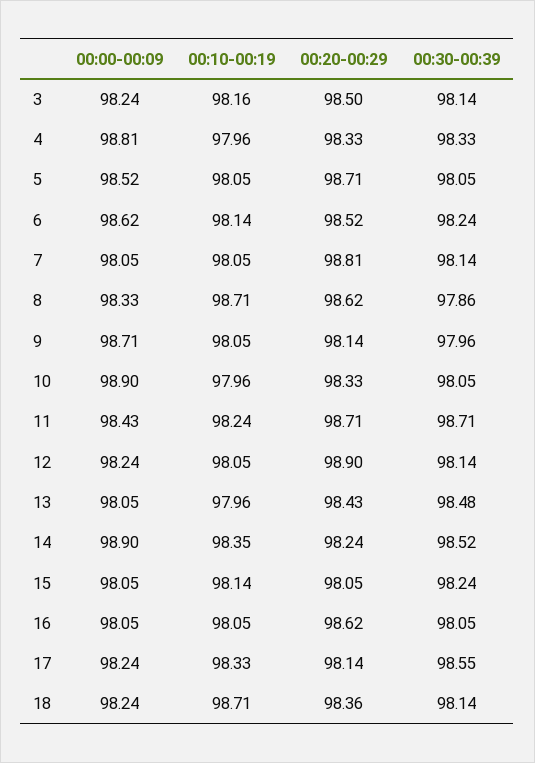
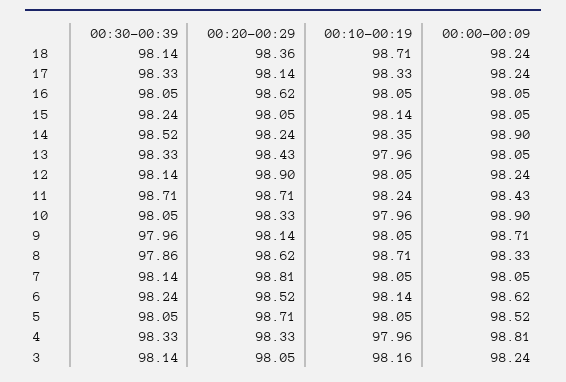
  {
    "00:00-00:09": {
      "3": 98.24,
      "4": 98.81,
      "5": 98.52,
      "6": 98.62,
      "7": 98.05,
      "8": 98.33,
      "9": 98.71,
      "10": 98.9,
      "11": 98.43,
      "12": 98.24,
      "13": 98.05,
      "14": 98.9,
      "15": 98.05,
      "16": 98.05,
      "17": 98.24,
      "18": 98.24
    },
    "00:10-00:19": {
      "3": 98.16,
      "4": 97.96,
      "5": 98.05,
      "6": 98.14,
      "7": 98.05,
      "8": 98.71,
      "9": 98.05,
      "10": 97.96,
      "11": 98.24,
      "12": 98.05,
      "13": 97.96,
      "14": 98.35,
      "15": 98.14,
      "16": 98.05,
      "17": 98.33,
      "18": 98.71
    },
    "00:20-00:29": {
-     "3": 98.5,
+     "3": 98.05,
      "4": 98.33,
      "5": 98.71,
      "6": 98.52,
      "7": 98.81,
      "8": 98.62,
      "9": 98.14,
      "10": 98.33,
      "11": 98.71,
      "12": 98.9,
      "13": 98.43,
      "14": 98.24,
      "15": 98.05,
      "16": 98.62,
      "17": 98.14,
      "18": 98.36
    },
    "00:30-00:39": {
      "3": 98.14,
      "4": 98.33,
      "5": 98.05,
      "6": 98.24,
      "7": 98.14,
      "8": 97.86,
      "9": 97.96,
      "10": 98.05,
      "11": 98.71,
      "12": 98.14,
-     "13": 98.48,
+     "13": 98.33,
      "14": 98.52,
      "15": 98.24,
      "16": 98.05,
-     "17": 98.55,
+     "17": 98.33,
      "18": 98.14
    }
  }

